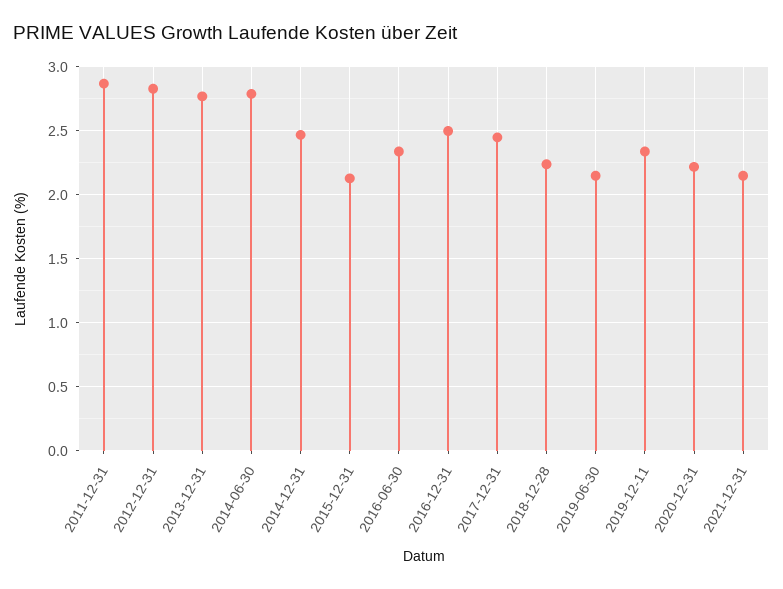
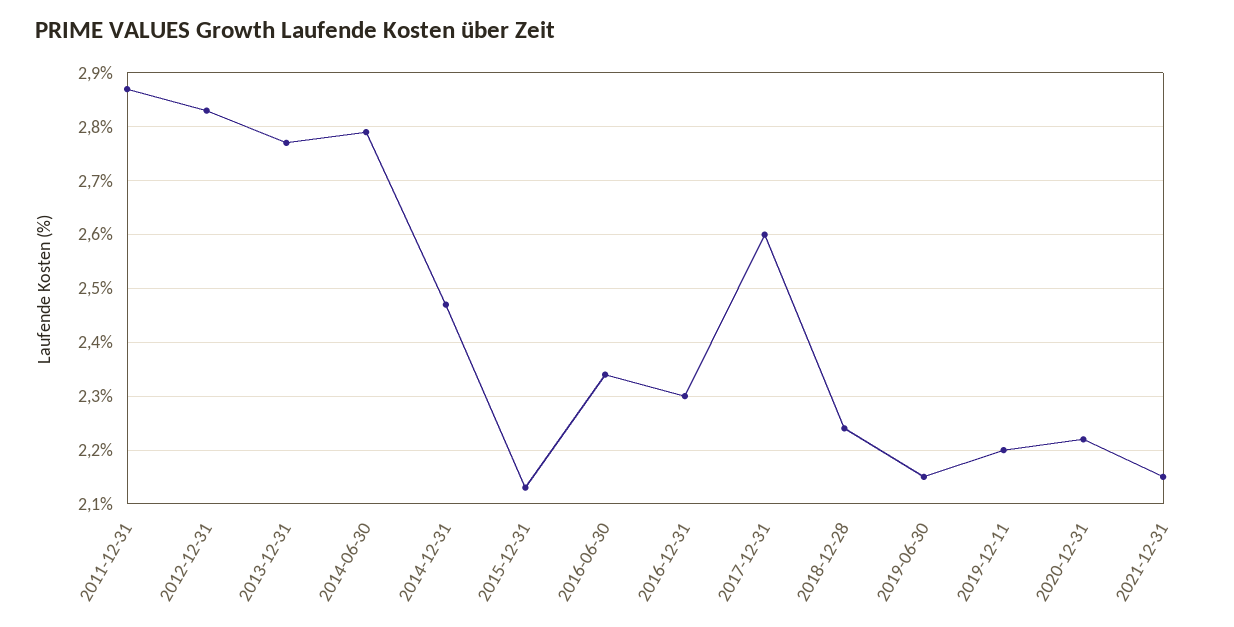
  {
    "2011-12-31": 2.85,
    "2012-12-31": 2.85,
    "2013-12-31": 2.75,
    "2014-06-30": 2.8,
    "2014-12-31": 2.45,
    "2015-12-31": 2.15,
    "2016-06-30": 2.35,
-   "2016-12-31": 2.5,
+   "2016-12-31": 2.3,
-   "2017-12-31": 2.45,
+   "2017-12-31": 2.6,
    "2018-12-28": 2.25,
    "2019-06-30": 2.15,
-   "2019-12-11": 2.35,
+   "2019-12-11": 2.2,
    "2020-12-31": 2.2,
    "2021-12-31": 2.15
  }

